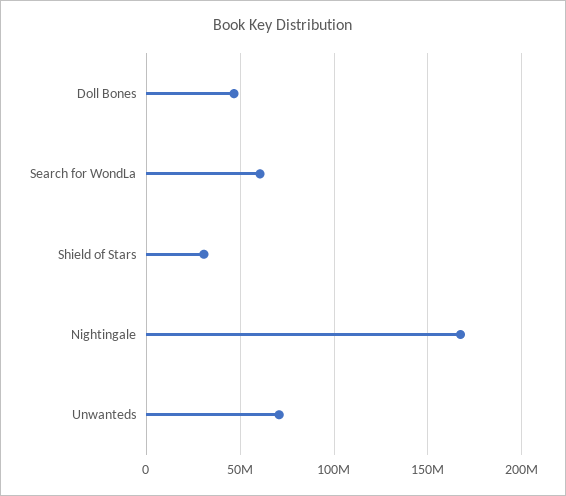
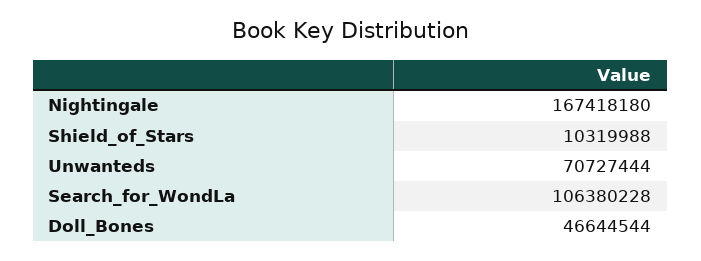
  {
    "Doll Bones": 46644544,
-   "Search for WondLa": 60000000,
+   "Search for WondLa": 106380228,
-   "Shield of Stars": 30000000,
+   "Shield of Stars": 10319988,
    "Nightingale": 167418180,
    "Unwanteds": 70727444
  }

